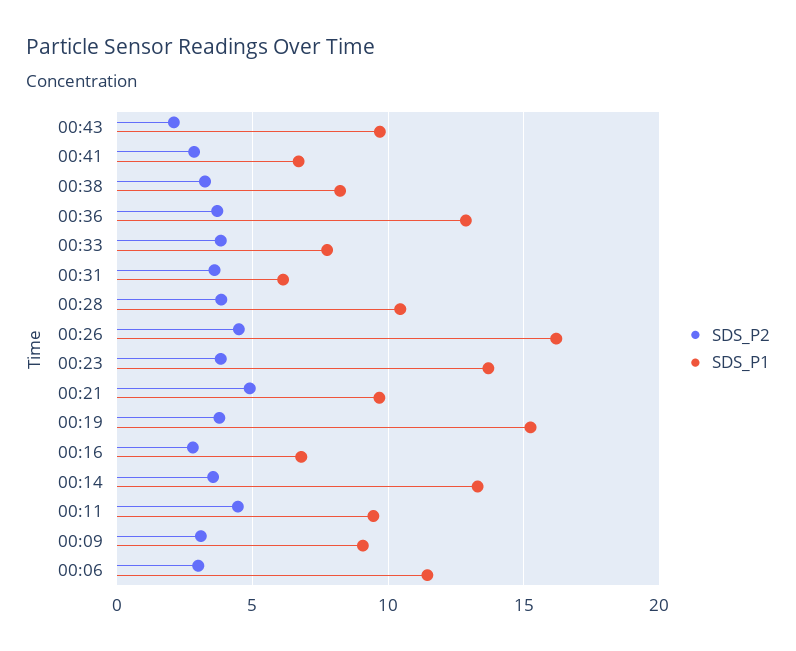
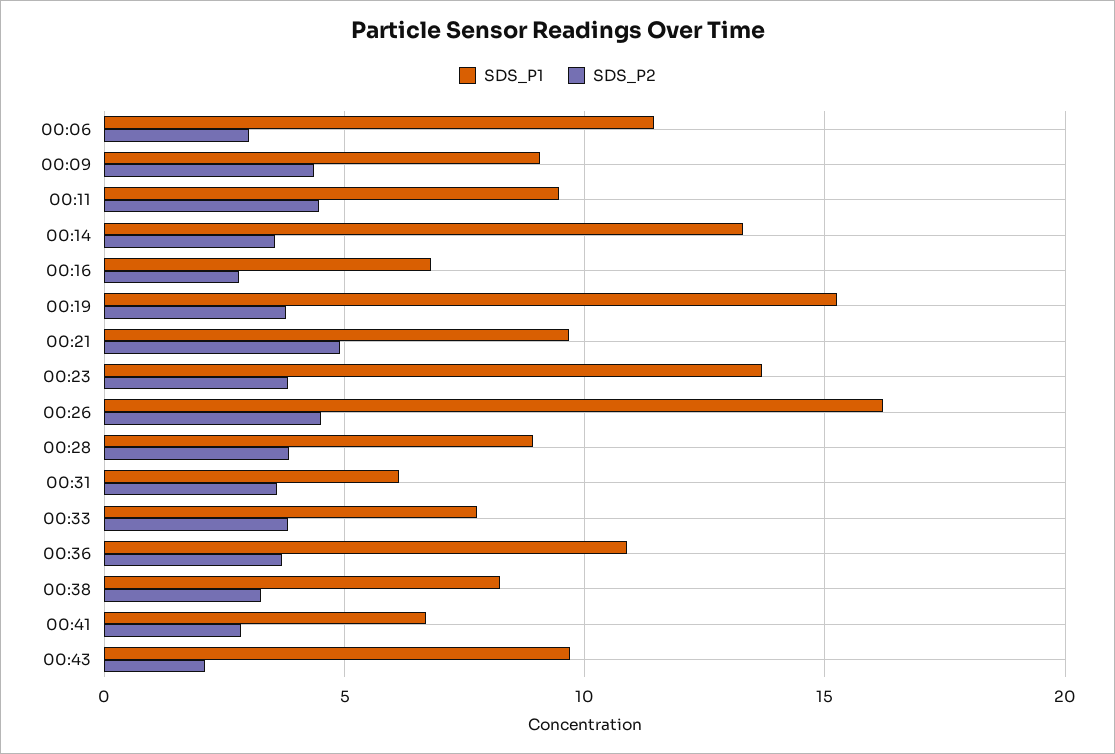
  {
    "SDS_P2": {
      "00:43": 2,
      "00:41": 3,
      "00:38": 3.5,
      "00:36": 3.5,
      "00:33": 4,
      "00:31": 3.5,
      "00:28": 4,
      "00:26": 4.5,
      "00:23": 4,
      "00:21": 5,
      "00:19": 4,
      "00:16": 3,
      "00:14": 3.5,
      "00:11": 4.5,
-     "00:09": 3,
+     "00:09": 4.5,
      "00:06": 3
    },
    "SDS_P1": {
      "00:43": 9.5,
      "00:41": 6.5,
      "00:38": 8,
-     "00:36": 13,
+     "00:36": 11,
      "00:33": 8,
      "00:31": 6,
-     "00:28": 10.5,
+     "00:28": 9,
      "00:26": 16,
      "00:23": 13.5,
      "00:21": 9.5,
      "00:19": 15.5,
      "00:16": 7,
      "00:14": 13.5,
      "00:11": 9.5,
      "00:09": 9,
      "00:06": 11.5
    }
  }

